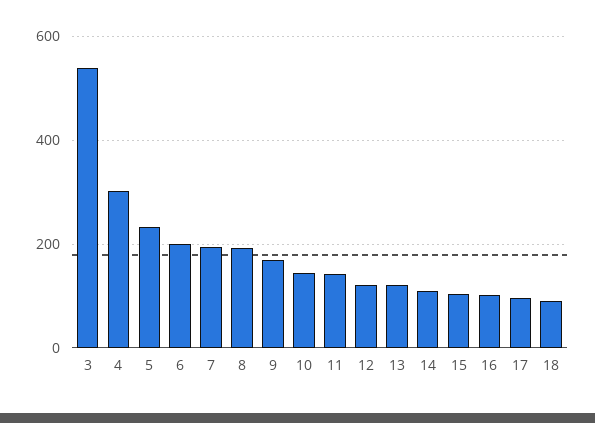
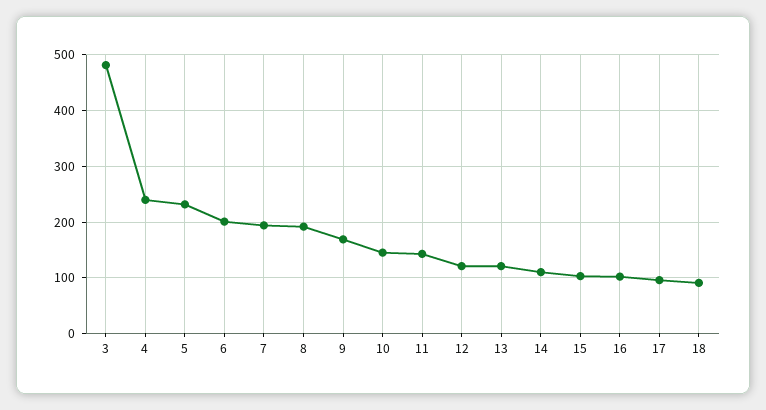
  {
-   "3": 540,
+   "3": 480,
-   "4": 300,
+   "4": 240,
    "5": 240,
    "6": 200,
    "7": 200,
    "8": 200,
    "9": 160,
    "10": 140,
    "11": 140,
    "12": 120,
    "13": 120,
    "14": 120,
    "15": 100,
    "16": 100,
    "17": 100,
    "18": 100
  }

